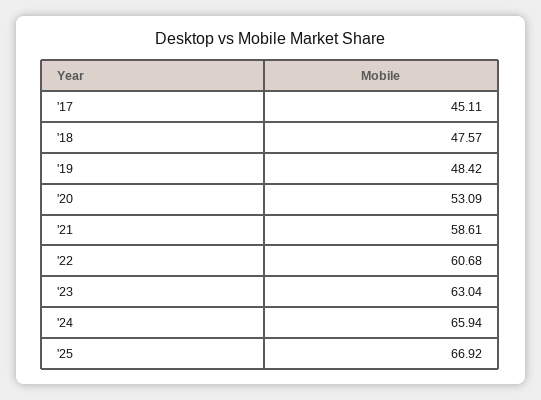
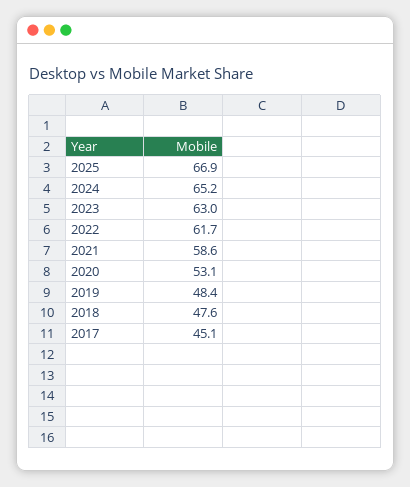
  {
    "'17": 45.11,
    "'18": 47.57,
    "'19": 48.42,
    "'20": 53.09,
    "'21": 58.61,
-   "'22": 60.68,
+   "'22": 61.7,
    "'23": 63.04,
-   "'24": 65.94,
+   "'24": 65.2,
    "'25": 66.92
  }

